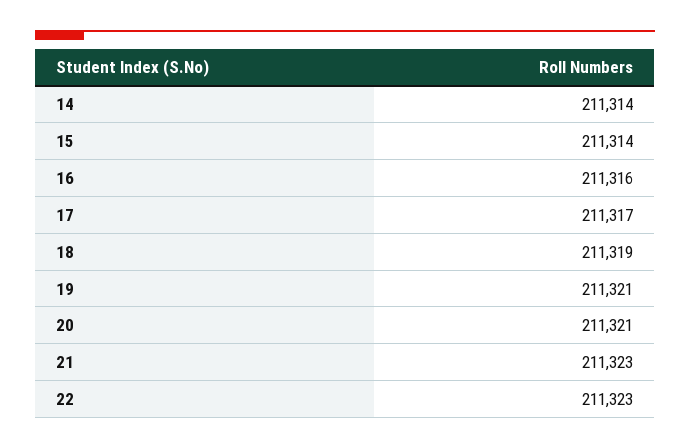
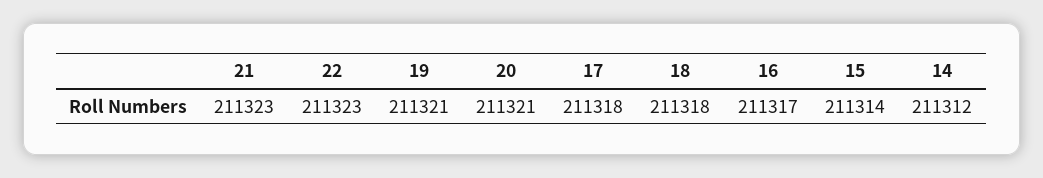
  {
-   "14": 211314,
+   "14": 211312,
    "15": 211314,
-   "16": 211316,
+   "16": 211317,
-   "17": 211317,
+   "17": 211318,
-   "18": 211319,
+   "18": 211318,
    "19": 211321,
    "20": 211321,
    "21": 211323,
    "22": 211323
  }

